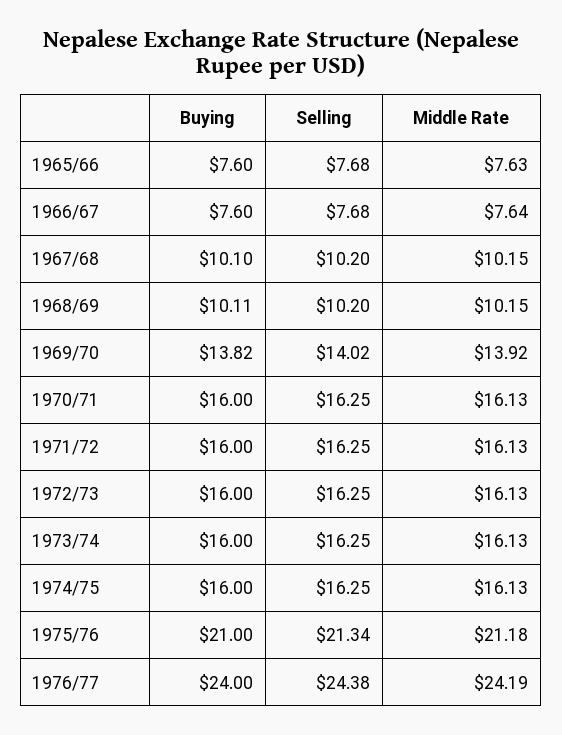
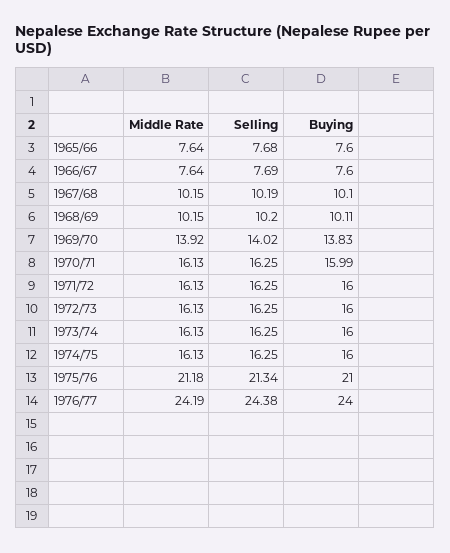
  {
    "Buying": {
      "1965/66": 7.6,
      "1966/67": 7.6,
      "1967/68": 10.1,
      "1968/69": 10.11,
-     "1969/70": 13.82,
+     "1969/70": 13.83,
-     "1970/71": 16,
+     "1970/71": 15.99,
      "1971/72": 16,
      "1972/73": 16,
      "1973/74": 16,
      "1974/75": 16,
      "1975/76": 21,
      "1976/77": 24
    },
    "Selling": {
      "1965/66": 7.68,
-     "1966/67": 7.68,
+     "1966/67": 7.69,
-     "1967/68": 10.2,
+     "1967/68": 10.19,
      "1968/69": 10.2,
      "1969/70": 14.02,
      "1970/71": 16.25,
      "1971/72": 16.25,
      "1972/73": 16.25,
      "1973/74": 16.25,
      "1974/75": 16.25,
      "1975/76": 21.34,
      "1976/77": 24.38
    },
    "Middle Rate": {
-     "1965/66": 7.63,
+     "1965/66": 7.64,
      "1966/67": 7.64,
      "1967/68": 10.15,
      "1968/69": 10.15,
      "1969/70": 13.92,
      "1970/71": 16.13,
      "1971/72": 16.13,
      "1972/73": 16.13,
      "1973/74": 16.13,
      "1974/75": 16.13,
      "1975/76": 21.18,
      "1976/77": 24.19
    }
  }

